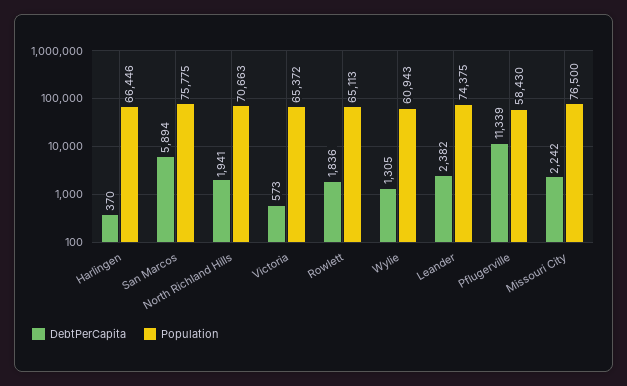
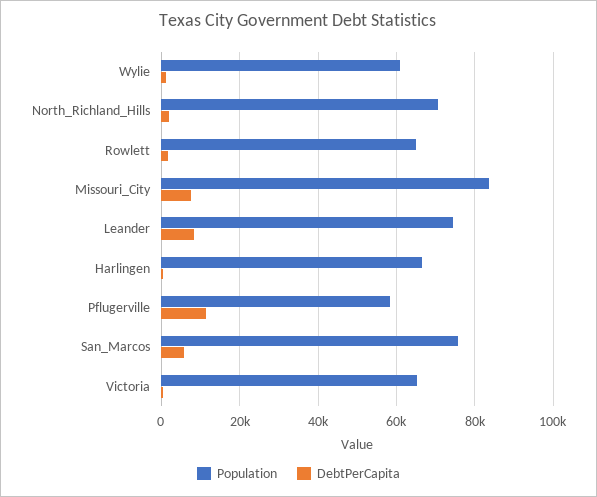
  {
    "DebtPerCapita": {
      "Harlingen": 370,
      "San Marcos": 5894,
      "North Richland Hills": 1941,
      "Victoria": 573,
      "Rowlett": 1836,
      "Wylie": 1305,
-     "Leander": 2382,
+     "Leander": 8000,
      "Pflugerville": 11339,
-     "Missouri City": 2242
+     "Missouri City": 8000
    },
    "Population": {
      "Harlingen": 66446,
      "San Marcos": 75775,
      "North Richland Hills": 70663,
      "Victoria": 65372,
      "Rowlett": 65113,
      "Wylie": 60943,
      "Leander": 74375,
      "Pflugerville": 58430,
-     "Missouri City": 76500
+     "Missouri City": 84000
    }
  }

